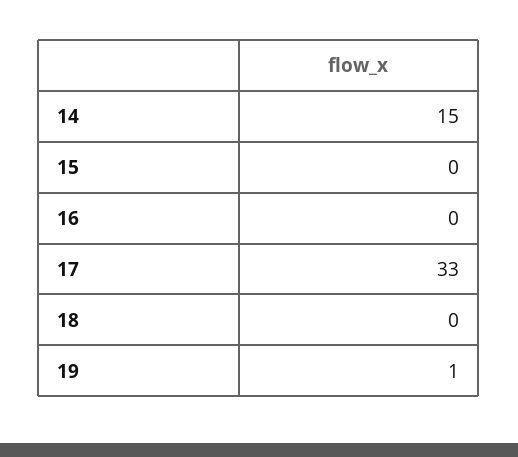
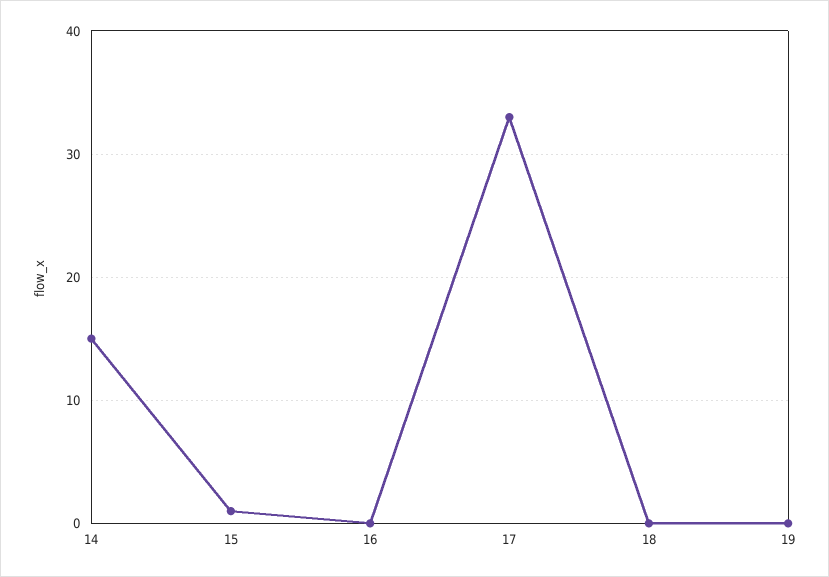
  {
    "14": 15,
-   "15": 0,
+   "15": 1,
    "16": 0,
    "17": 33,
    "18": 0,
-   "19": 1
+   "19": 0
  }

